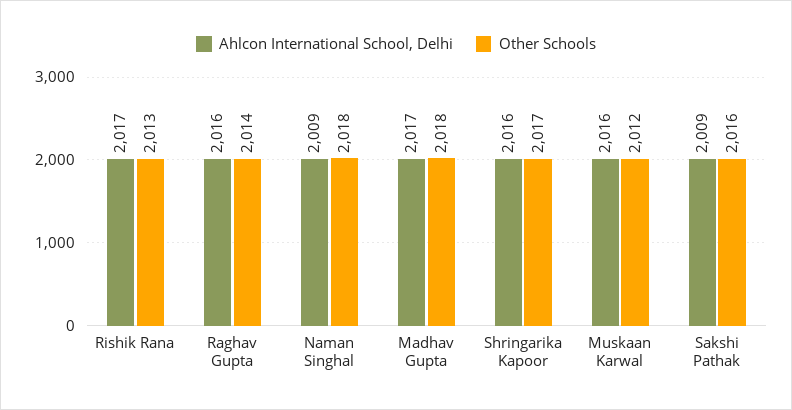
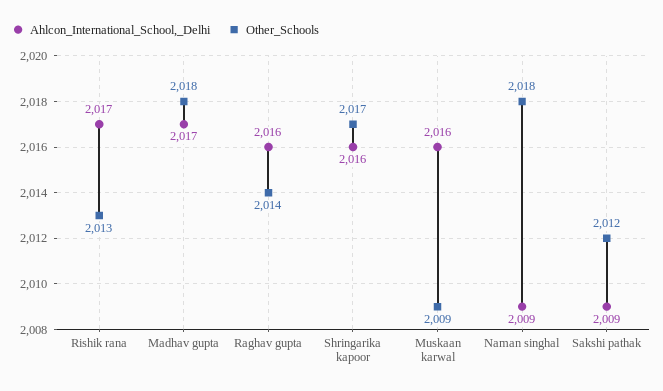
  {
    "Ahlcon International School, Delhi": {
      "Rishik Rana": 2017,
      "Raghav Gupta": 2016,
      "Naman Singhal": 2009,
      "Madhav Gupta": 2017,
      "Shringarika Kapoor": 2016,
      "Muskaan Karwal": 2016,
      "Sakshi Pathak": 2009
    },
    "Other Schools": {
      "Rishik Rana": 2013,
      "Raghav Gupta": 2014,
      "Naman Singhal": 2018,
      "Madhav Gupta": 2018,
      "Shringarika Kapoor": 2017,
-     "Muskaan Karwal": 2012,
+     "Muskaan Karwal": 2009,
-     "Sakshi Pathak": 2016
+     "Sakshi Pathak": 2012
    }
  }

